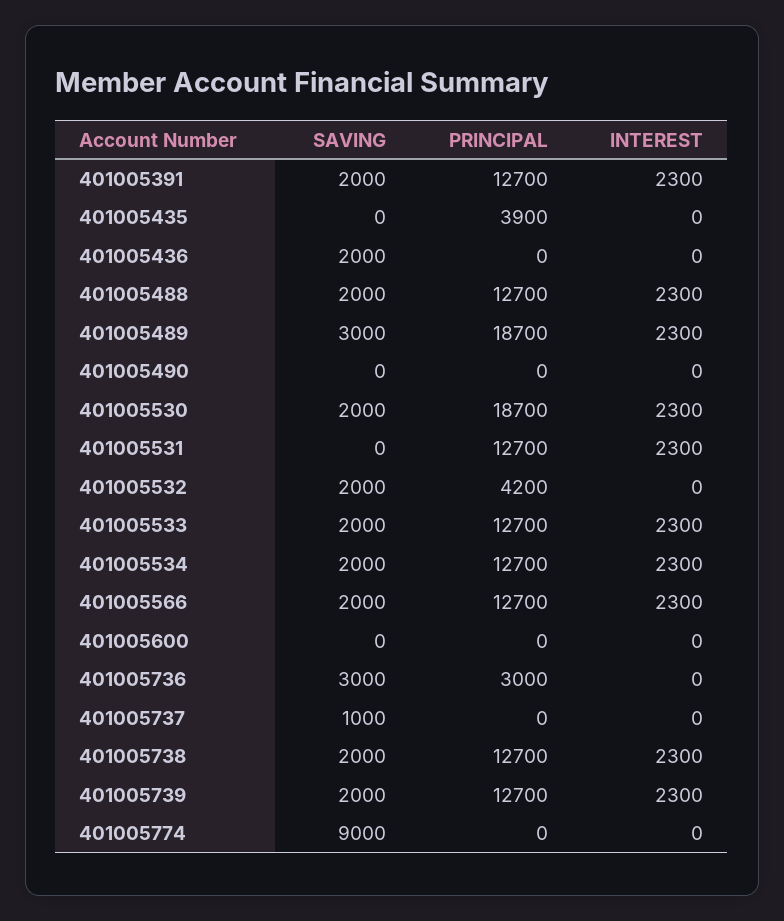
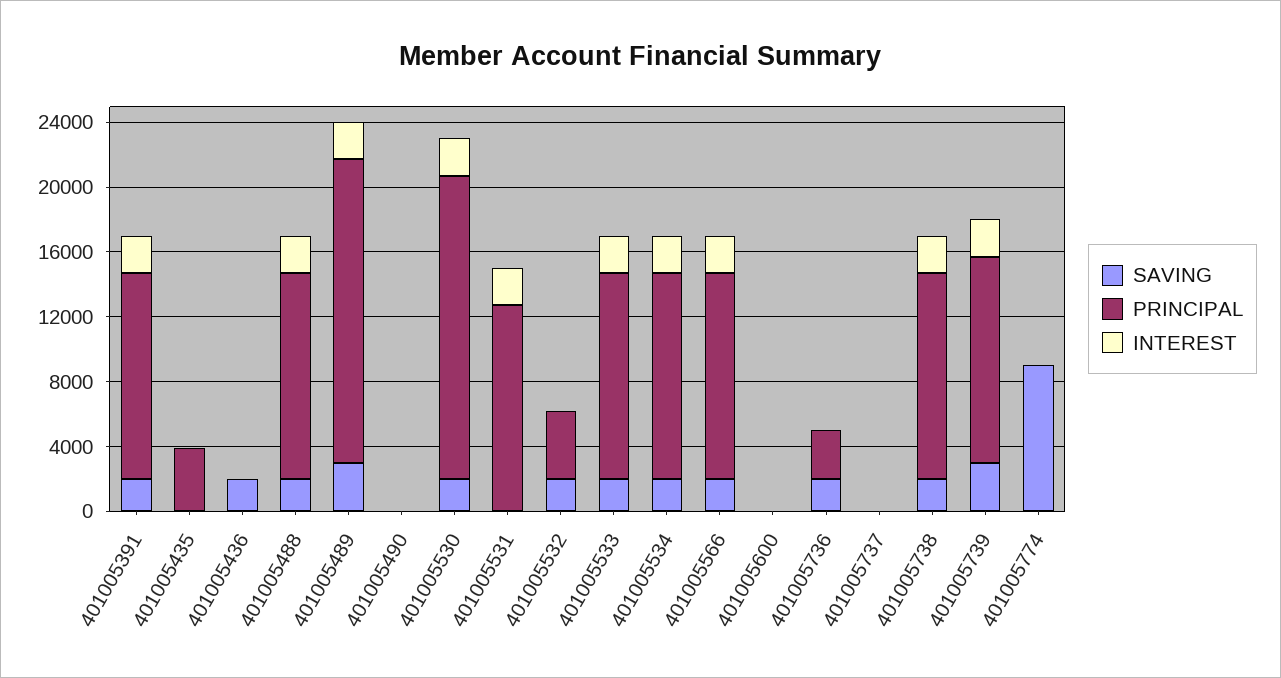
  {
    "SAVING": {
      "401005391": 2000,
      "401005435": 0,
      "401005436": 2000,
      "401005488": 2000,
      "401005489": 3000,
      "401005490": 0,
      "401005530": 2000,
      "401005531": 0,
      "401005532": 2000,
      "401005533": 2000,
      "401005534": 2000,
      "401005566": 2000,
      "401005600": 0,
-     "401005736": 3000,
+     "401005736": 2000,
-     "401005737": 1000,
+     "401005737": 0,
      "401005738": 2000,
-     "401005739": 2000,
+     "401005739": 3000,
      "401005774": 9000
    },
    "PRINCIPAL": {
      "401005391": 12700,
      "401005435": 3900,
      "401005436": 0,
      "401005488": 12700,
      "401005489": 18700,
      "401005490": 0,
      "401005530": 18700,
      "401005531": 12700,
      "401005532": 4200,
      "401005533": 12700,
      "401005534": 12700,
      "401005566": 12700,
      "401005600": 0,
      "401005736": 3000,
      "401005737": 0,
      "401005738": 12700,
      "401005739": 12700,
      "401005774": 0
    },
    "INTEREST": {
      "401005391": 2300,
      "401005435": 0,
      "401005436": 0,
      "401005488": 2300,
      "401005489": 2300,
      "401005490": 0,
      "401005530": 2300,
      "401005531": 2300,
      "401005532": 0,
      "401005533": 2300,
      "401005534": 2300,
      "401005566": 2300,
      "401005600": 0,
      "401005736": 0,
      "401005737": 0,
      "401005738": 2300,
      "401005739": 2300,
      "401005774": 0
    }
  }

